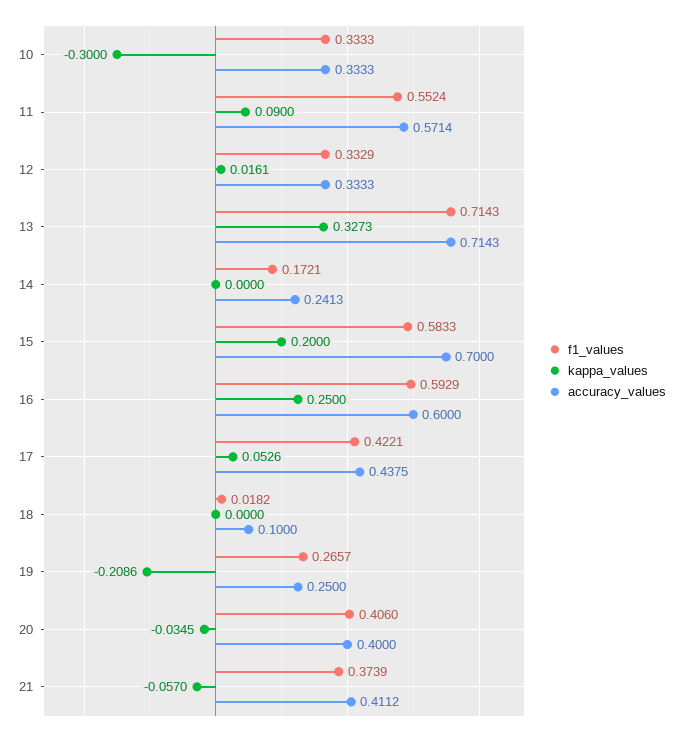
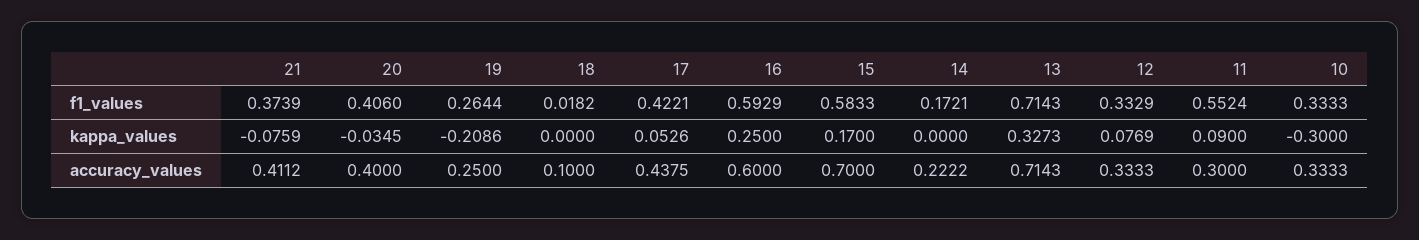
  {
    "f1_values": {
      "10": 0.3333,
      "11": 0.5524,
      "12": 0.3329,
      "13": 0.7143,
      "14": 0.1721,
      "15": 0.5833,
      "16": 0.5929,
      "17": 0.4221,
      "18": 0.0182,
-     "19": 0.2657,
+     "19": 0.2644,
      "20": 0.406,
      "21": 0.3739
    },
    "kappa_values": {
      "10": -0.3,
      "11": 0.09,
-     "12": 0.0161,
+     "12": 0.0769,
      "13": 0.3273,
      "14": 0,
-     "15": 0.2,
+     "15": 0.17,
      "16": 0.25,
      "17": 0.0526,
      "18": 0,
      "19": -0.2086,
      "20": -0.0345,
-     "21": -0.057
+     "21": -0.0759
    },
    "accuracy_values": {
      "10": 0.3333,
-     "11": 0.5714,
+     "11": 0.3,
      "12": 0.3333,
      "13": 0.7143,
-     "14": 0.2413,
+     "14": 0.2222,
      "15": 0.7,
      "16": 0.6,
      "17": 0.4375,
      "18": 0.1,
      "19": 0.25,
      "20": 0.4,
      "21": 0.4112
    }
  }

